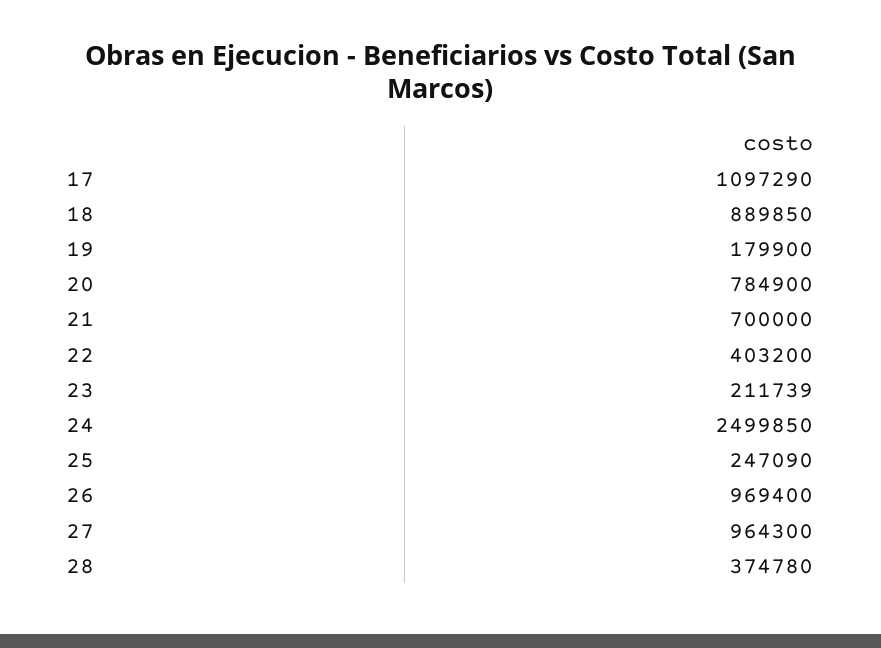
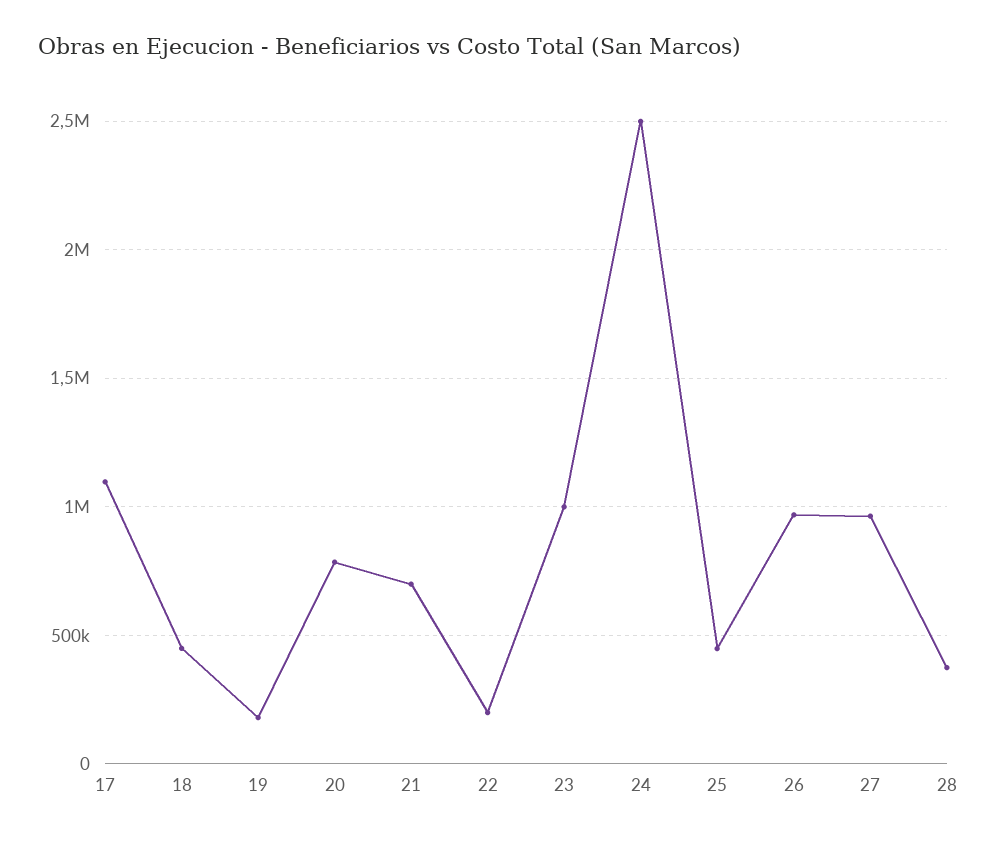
  {
    "17": 1097290,
-   "18": 889850,
+   "18": 450000,
    "19": 179900,
    "20": 784900,
    "21": 700000,
-   "22": 403200,
+   "22": 200000,
-   "23": 211739,
+   "23": 1000000,
    "24": 2499850,
-   "25": 247090,
+   "25": 450000,
    "26": 969400,
    "27": 964300,
    "28": 374780
  }

